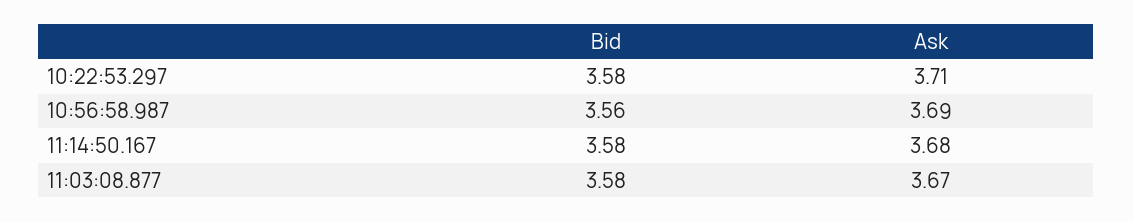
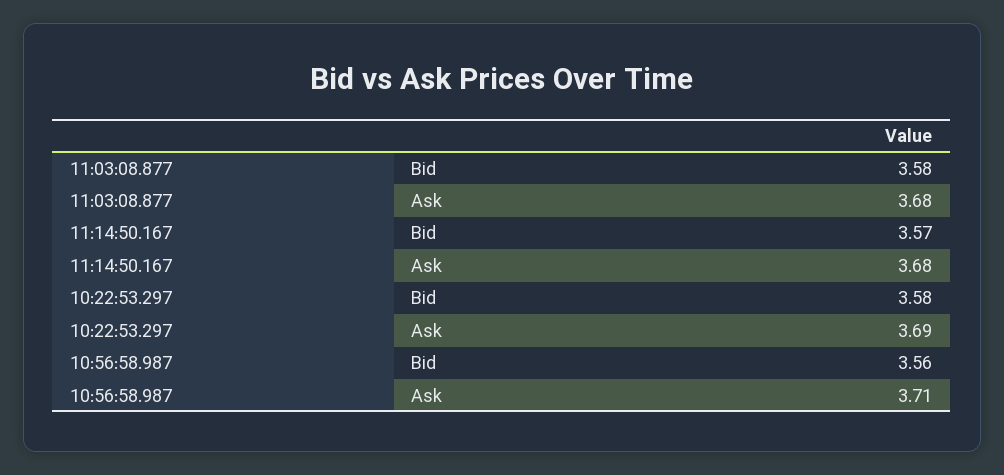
  {
    "Bid": {
      "10:22:53.297": 3.58,
      "10:56:58.987": 3.56,
-     "11:14:50.167": 3.58,
+     "11:14:50.167": 3.57,
      "11:03:08.877": 3.58
    },
    "Ask": {
-     "10:22:53.297": 3.71,
+     "10:22:53.297": 3.69,
-     "10:56:58.987": 3.69,
+     "10:56:58.987": 3.71,
      "11:14:50.167": 3.68,
-     "11:03:08.877": 3.67
+     "11:03:08.877": 3.68
    }
  }

